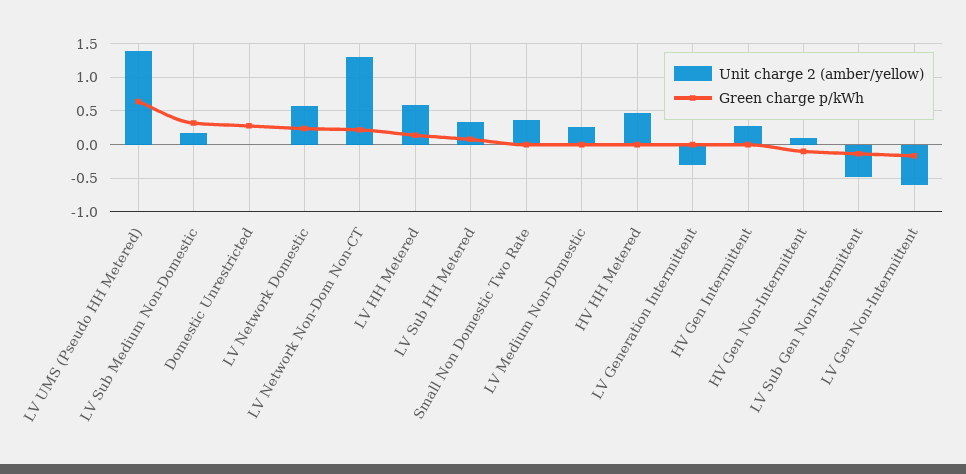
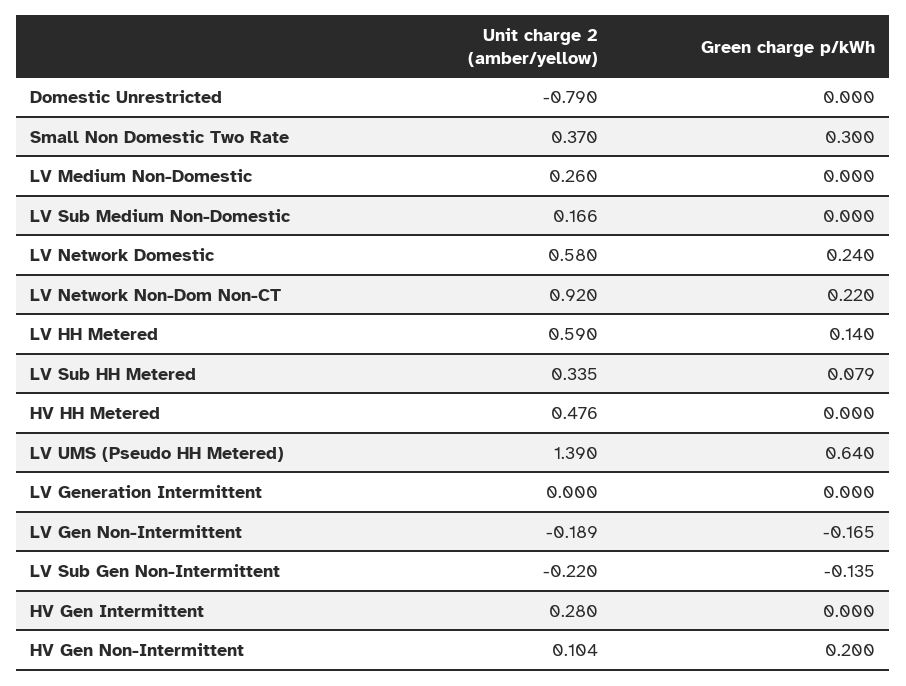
  {
    "Unit charge 2 (amber/yellow)": {
      "LV UMS (Pseudo HH Metered)": 1.39,
      "LV Sub Medium Non-Domestic": 0.166,
-     "Domestic Unrestricted": 0,
+     "Domestic Unrestricted": -0.79,
      "LV Network Domestic": 0.58,
-     "LV Network Non-Dom Non-CT": 1.3,
+     "LV Network Non-Dom Non-CT": 0.92,
      "LV HH Metered": 0.59,
      "LV Sub HH Metered": 0.335,
      "Small Non Domestic Two Rate": 0.37,
      "LV Medium Non-Domestic": 0.26,
      "HV HH Metered": 0.476,
-     "LV Generation Intermittent": -0.3,
+     "LV Generation Intermittent": 0,
      "HV Gen Intermittent": 0.28,
      "HV Gen Non-Intermittent": 0.104,
-     "LV Sub Gen Non-Intermittent": -0.5,
+     "LV Sub Gen Non-Intermittent": -0.22,
-     "LV Gen Non-Intermittent": -0.6
+     "LV Gen Non-Intermittent": -0.189
    },
    "Green charge p/kWh": {
      "LV UMS (Pseudo HH Metered)": 0.64,
-     "LV Sub Medium Non-Domestic": 0.3,
+     "LV Sub Medium Non-Domestic": 0,
-     "Domestic Unrestricted": 0.3,
+     "Domestic Unrestricted": 0,
      "LV Network Domestic": 0.24,
      "LV Network Non-Dom Non-CT": 0.22,
      "LV HH Metered": 0.14,
      "LV Sub HH Metered": 0.079,
-     "Small Non Domestic Two Rate": 0,
+     "Small Non Domestic Two Rate": 0.3,
      "LV Medium Non-Domestic": 0,
      "HV HH Metered": 0,
      "LV Generation Intermittent": 0,
      "HV Gen Intermittent": 0,
-     "HV Gen Non-Intermittent": -0.1,
+     "HV Gen Non-Intermittent": 0.2,
      "LV Sub Gen Non-Intermittent": -0.135,
      "LV Gen Non-Intermittent": -0.165
    }
  }

